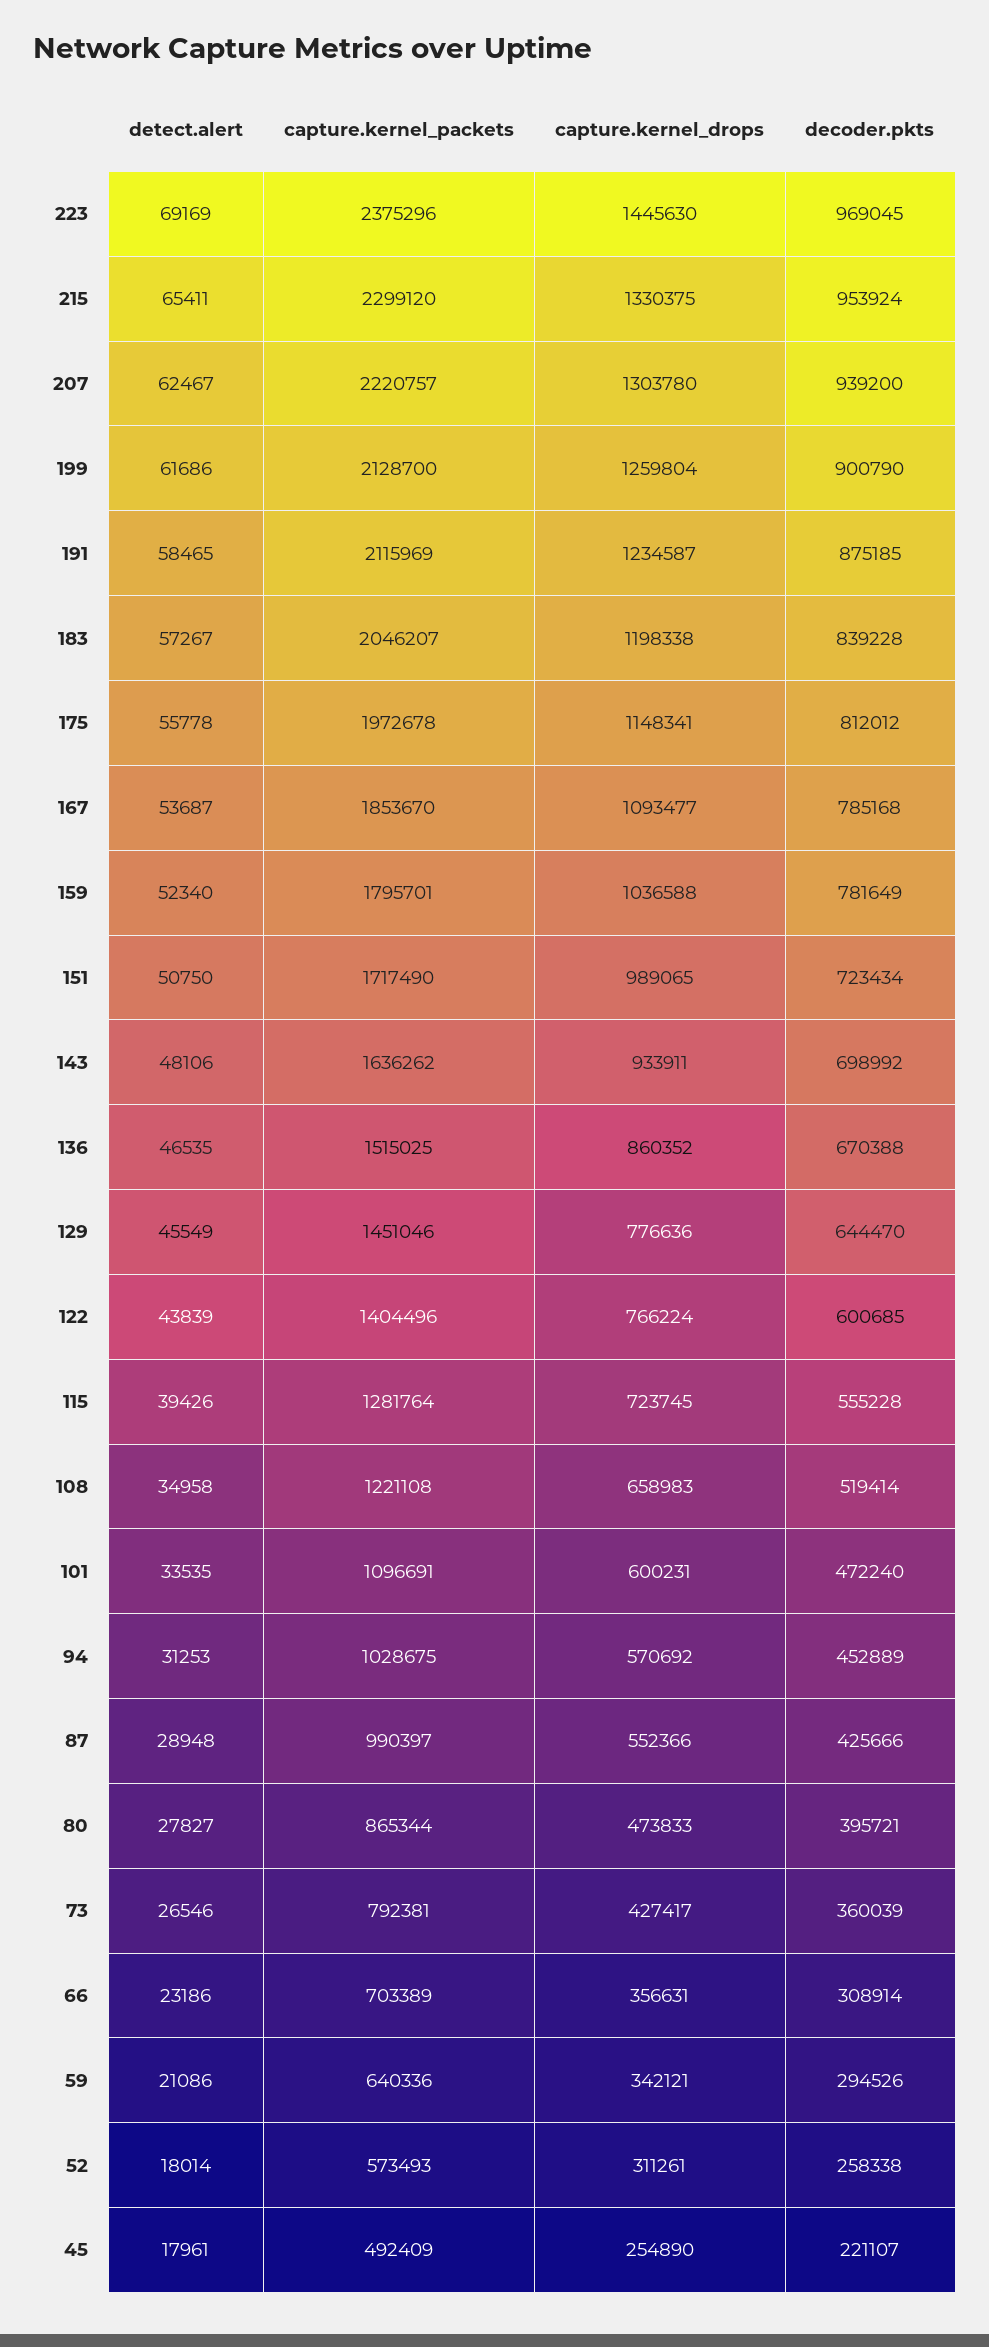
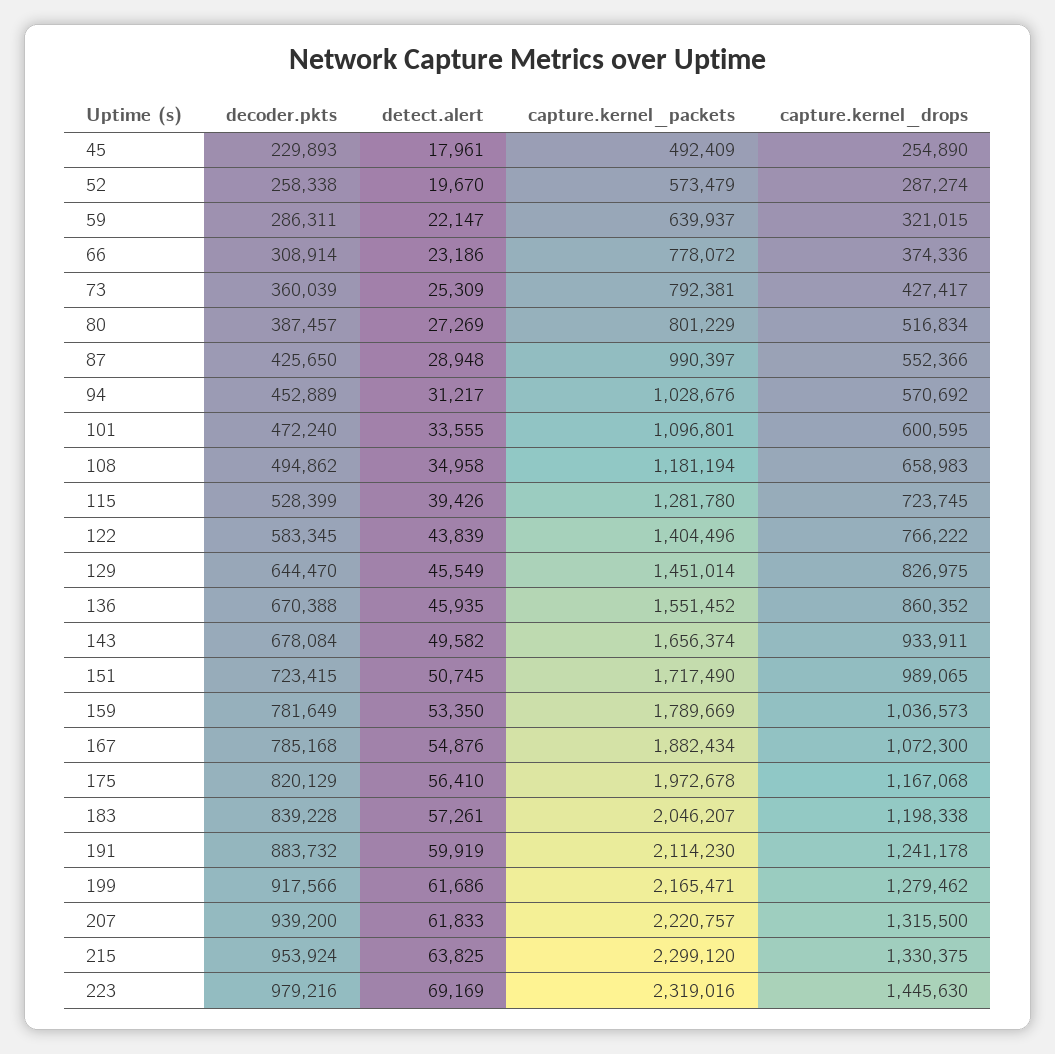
  {
    "detect.alert": {
      "223": 69169,
-     "215": 65411,
+     "215": 63825,
-     "207": 62467,
+     "207": 61833,
      "199": 61686,
-     "191": 58465,
+     "191": 59919,
-     "183": 57267,
+     "183": 57261,
-     "175": 55778,
+     "175": 56410,
-     "167": 53687,
+     "167": 54876,
-     "159": 52340,
+     "159": 53350,
-     "151": 50750,
+     "151": 50745,
-     "143": 48106,
+     "143": 49582,
-     "136": 46535,
+     "136": 45935,
      "129": 45549,
      "122": 43839,
      "115": 39426,
      "108": 34958,
-     "101": 33535,
+     "101": 33555,
-     "94": 31253,
+     "94": 31217,
      "87": 28948,
-     "80": 27827,
+     "80": 27269,
-     "73": 26546,
+     "73": 25309,
      "66": 23186,
-     "59": 21086,
+     "59": 22147,
-     "52": 18014,
+     "52": 19670,
      "45": 17961
    },
    "capture.kernel_packets": {
-     "223": 2375296,
+     "223": 2319016,
      "215": 2299120,
      "207": 2220757,
-     "199": 2128700,
+     "199": 2165471,
-     "191": 2115969,
+     "191": 2114230,
      "183": 2046207,
      "175": 1972678,
-     "167": 1853670,
+     "167": 1882434,
-     "159": 1795701,
+     "159": 1789669,
      "151": 1717490,
-     "143": 1636262,
+     "143": 1656374,
-     "136": 1515025,
+     "136": 1551452,
-     "129": 1451046,
+     "129": 1451014,
      "122": 1404496,
-     "115": 1281764,
+     "115": 1281780,
-     "108": 1221108,
+     "108": 1181194,
-     "101": 1096691,
+     "101": 1096801,
-     "94": 1028675,
+     "94": 1028676,
      "87": 990397,
-     "80": 865344,
+     "80": 801229,
      "73": 792381,
-     "66": 703389,
+     "66": 778072,
-     "59": 640336,
+     "59": 639937,
-     "52": 573493,
+     "52": 573479,
      "45": 492409
    },
    "capture.kernel_drops": {
      "223": 1445630,
      "215": 1330375,
-     "207": 1303780,
+     "207": 1315500,
-     "199": 1259804,
+     "199": 1279462,
-     "191": 1234587,
+     "191": 1241178,
      "183": 1198338,
-     "175": 1148341,
+     "175": 1167068,
-     "167": 1093477,
+     "167": 1072300,
-     "159": 1036588,
+     "159": 1036573,
      "151": 989065,
      "143": 933911,
      "136": 860352,
-     "129": 776636,
+     "129": 826975,
-     "122": 766224,
+     "122": 766222,
      "115": 723745,
      "108": 658983,
-     "101": 600231,
+     "101": 600595,
      "94": 570692,
      "87": 552366,
-     "80": 473833,
+     "80": 516834,
      "73": 427417,
-     "66": 356631,
+     "66": 374336,
-     "59": 342121,
+     "59": 321015,
-     "52": 311261,
+     "52": 287274,
      "45": 254890
    },
    "decoder.pkts": {
-     "223": 969045,
+     "223": 979216,
      "215": 953924,
      "207": 939200,
-     "199": 900790,
+     "199": 917566,
-     "191": 875185,
+     "191": 883732,
      "183": 839228,
-     "175": 812012,
+     "175": 820129,
      "167": 785168,
      "159": 781649,
-     "151": 723434,
+     "151": 723415,
-     "143": 698992,
+     "143": 678084,
      "136": 670388,
      "129": 644470,
-     "122": 600685,
+     "122": 583345,
-     "115": 555228,
+     "115": 528399,
-     "108": 519414,
+     "108": 494862,
      "101": 472240,
      "94": 452889,
-     "87": 425666,
+     "87": 425650,
-     "80": 395721,
+     "80": 387457,
      "73": 360039,
      "66": 308914,
-     "59": 294526,
+     "59": 286311,
      "52": 258338,
-     "45": 221107
+     "45": 229893
    }
  }

